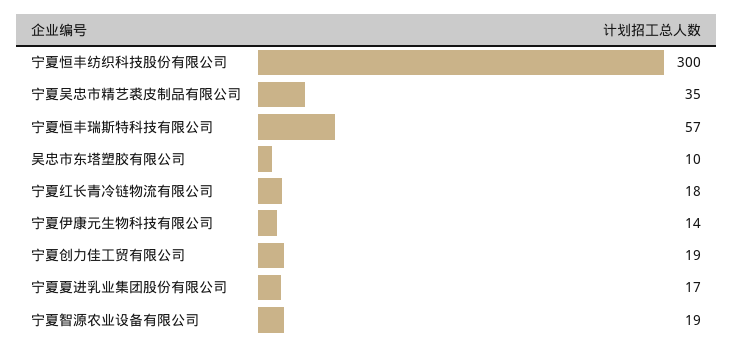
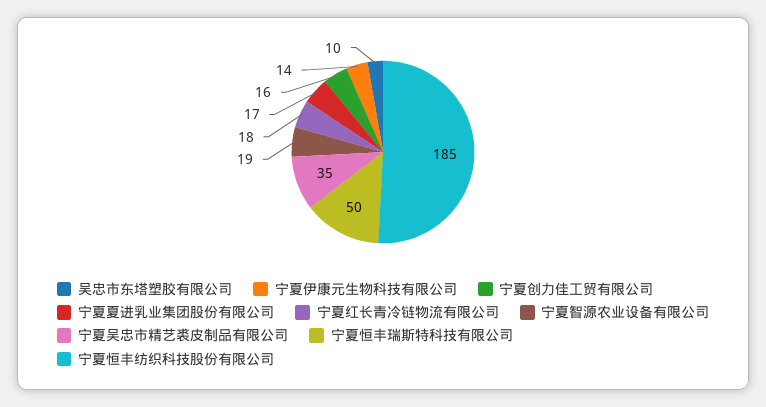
  {
-   "宁夏恒丰纺织科技股份有限公司": 300,
+   "宁夏恒丰纺织科技股份有限公司": 185,
    "宁夏吴忠市精艺裘皮制品有限公司": 35,
-   "宁夏恒丰瑞斯特科技有限公司": 57,
+   "宁夏恒丰瑞斯特科技有限公司": 50,
    "吴忠市东塔塑胶有限公司": 10,
    "宁夏红长青冷链物流有限公司": 18,
    "宁夏伊康元生物科技有限公司": 14,
-   "宁夏创力佳工贸有限公司": 19,
+   "宁夏创力佳工贸有限公司": 16,
    "宁夏夏进乳业集团股份有限公司": 17,
    "宁夏智源农业设备有限公司": 19
  }

